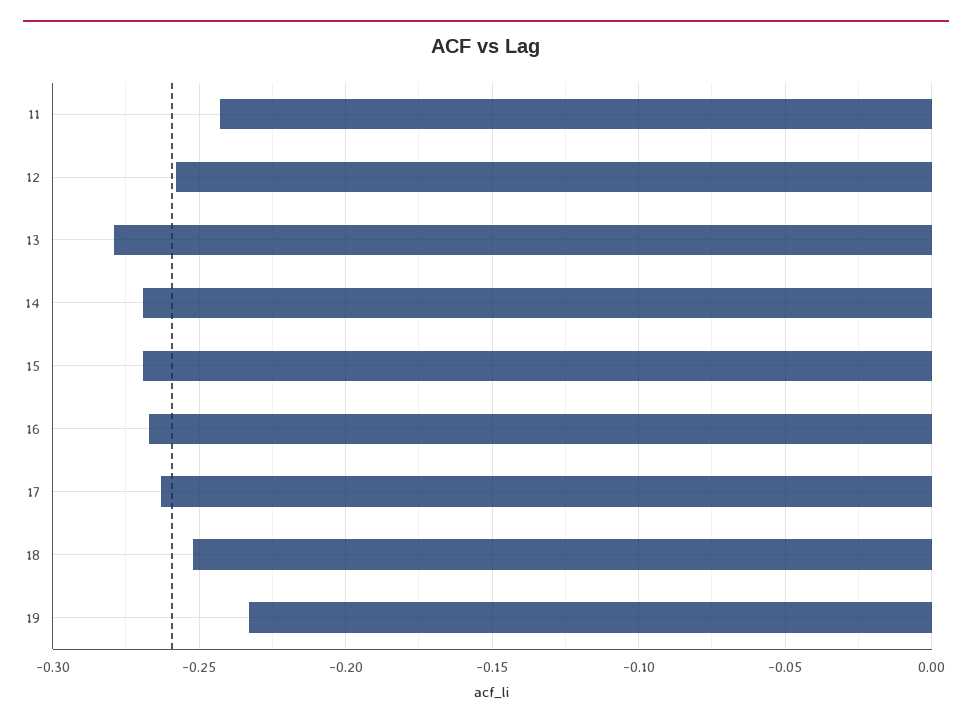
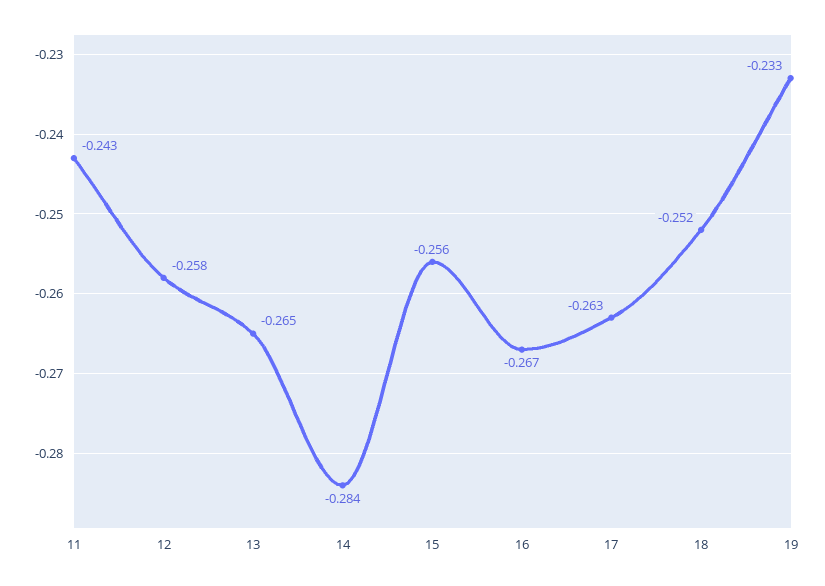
  {
    "11": -0.243,
    "12": -0.258,
-   "13": -0.28,
+   "13": -0.265,
-   "14": -0.27,
+   "14": -0.284,
-   "15": -0.27,
+   "15": -0.256,
    "16": -0.267,
    "17": -0.263,
    "18": -0.252,
    "19": -0.233
  }

